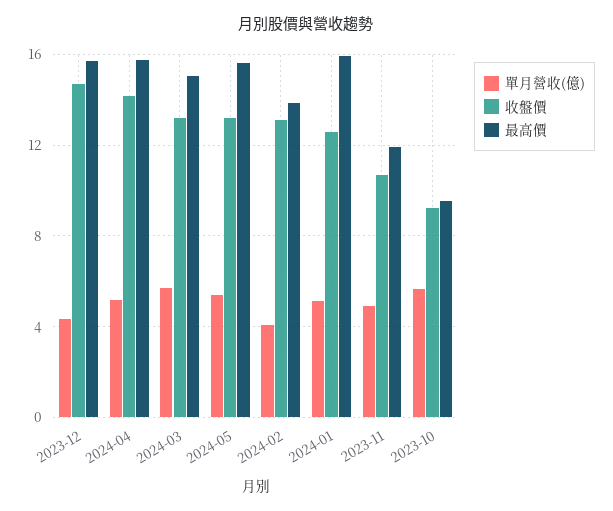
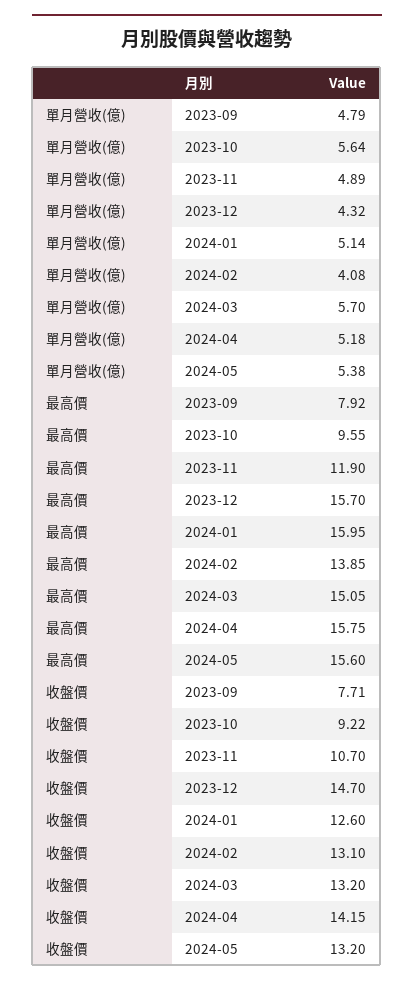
  {
    "單月營收(億)": {
      "2023-12": 4.32,
      "2024-04": 5.18,
      "2024-03": 5.7,
      "2024-05": 5.38,
      "2024-02": 4.08,
      "2024-01": 5.14,
      "2023-11": 4.89,
-     "2023-10": 5.64
+     "2023-10": 5.64,
+     "2023-09": 4.79
    },
    "收盤價": {
      "2023-12": 14.7,
      "2024-04": 14.15,
      "2024-03": 13.2,
      "2024-05": 13.2,
      "2024-02": 13.1,
      "2024-01": 12.6,
      "2023-11": 10.7,
-     "2023-10": 9.22
+     "2023-10": 9.22,
+     "2023-09": 7.71
    },
    "最高價": {
      "2023-12": 15.7,
      "2024-04": 15.75,
      "2024-03": 15.05,
      "2024-05": 15.6,
      "2024-02": 13.85,
      "2024-01": 15.95,
      "2023-11": 11.9,
-     "2023-10": 9.55
+     "2023-10": 9.55,
+     "2023-09": 7.92
    }
  }

